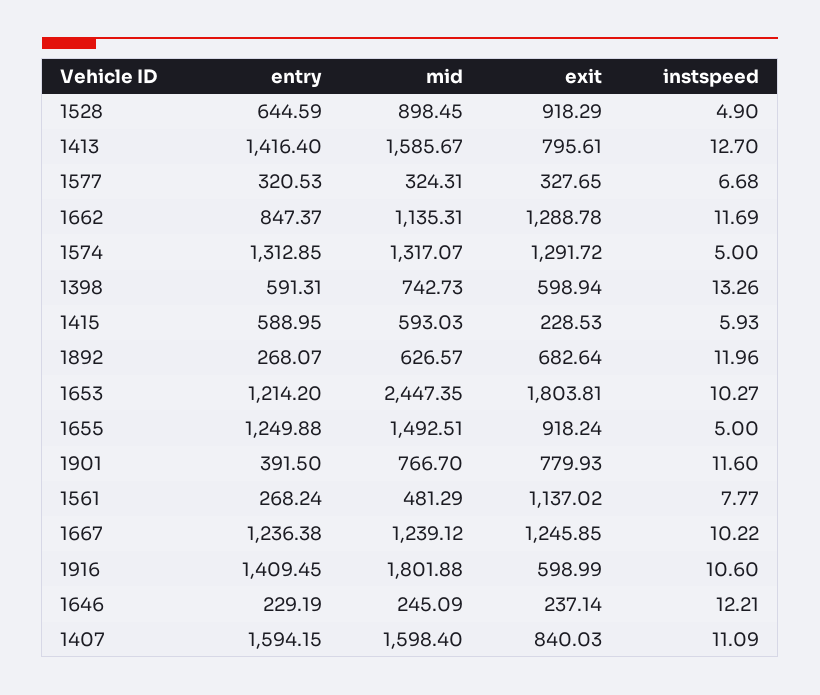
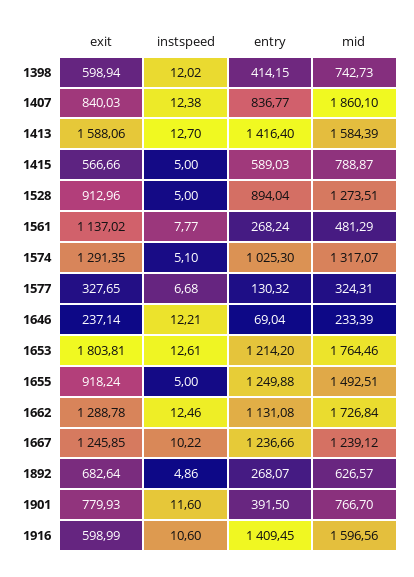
  {
    "entry": {
-     "1528": 644.59,
+     "1528": 894.04,
      "1413": 1416.4,
-     "1577": 320.53,
+     "1577": 130.32,
-     "1662": 847.37,
+     "1662": 1131.08,
-     "1574": 1312.85,
+     "1574": 1025.3,
-     "1398": 591.31,
+     "1398": 414.15,
-     "1415": 588.95,
+     "1415": 589.03,
      "1892": 268.07,
      "1653": 1214.2,
      "1655": 1249.88,
      "1901": 391.5,
      "1561": 268.24,
-     "1667": 1236.38,
+     "1667": 1236.66,
      "1916": 1409.45,
-     "1646": 229.19,
+     "1646": 69.04,
-     "1407": 1594.15
+     "1407": 836.77
    },
    "mid": {
-     "1528": 898.45,
+     "1528": 1273.51,
-     "1413": 1585.67,
+     "1413": 1584.39,
      "1577": 324.31,
-     "1662": 1135.31,
+     "1662": 1726.84,
      "1574": 1317.07,
      "1398": 742.73,
-     "1415": 593.03,
+     "1415": 788.87,
      "1892": 626.57,
-     "1653": 2447.35,
+     "1653": 1764.46,
      "1655": 1492.51,
      "1901": 766.7,
      "1561": 481.29,
      "1667": 1239.12,
-     "1916": 1801.88,
+     "1916": 1596.56,
-     "1646": 245.09,
+     "1646": 233.39,
-     "1407": 1598.4
+     "1407": 1860.1
    },
    "exit": {
-     "1528": 918.29,
+     "1528": 912.96,
-     "1413": 795.61,
+     "1413": 1588.06,
      "1577": 327.65,
      "1662": 1288.78,
-     "1574": 1291.72,
+     "1574": 1291.35,
      "1398": 598.94,
-     "1415": 228.53,
+     "1415": 566.66,
      "1892": 682.64,
      "1653": 1803.81,
      "1655": 918.24,
      "1901": 779.93,
      "1561": 1137.02,
      "1667": 1245.85,
      "1916": 598.99,
      "1646": 237.14,
      "1407": 840.03
    },
    "instspeed": {
-     "1528": 4.9,
+     "1528": 5,
      "1413": 12.7,
      "1577": 6.68,
-     "1662": 11.69,
+     "1662": 12.46,
-     "1574": 5,
+     "1574": 5.1,
-     "1398": 13.26,
+     "1398": 12.02,
-     "1415": 5.93,
+     "1415": 5,
-     "1892": 11.96,
+     "1892": 4.86,
-     "1653": 10.27,
+     "1653": 12.61,
      "1655": 5,
      "1901": 11.6,
      "1561": 7.77,
      "1667": 10.22,
      "1916": 10.6,
      "1646": 12.21,
-     "1407": 11.09
+     "1407": 12.38
    }
  }

